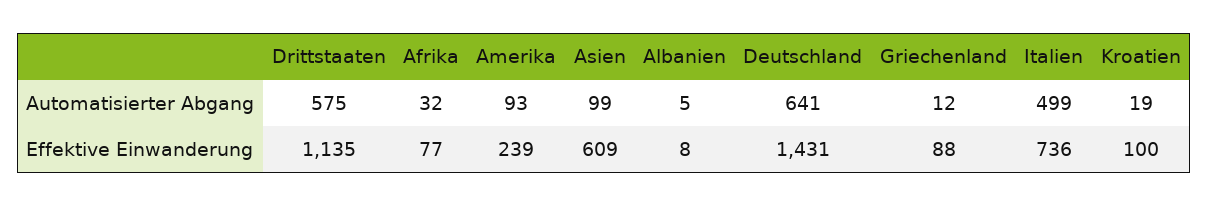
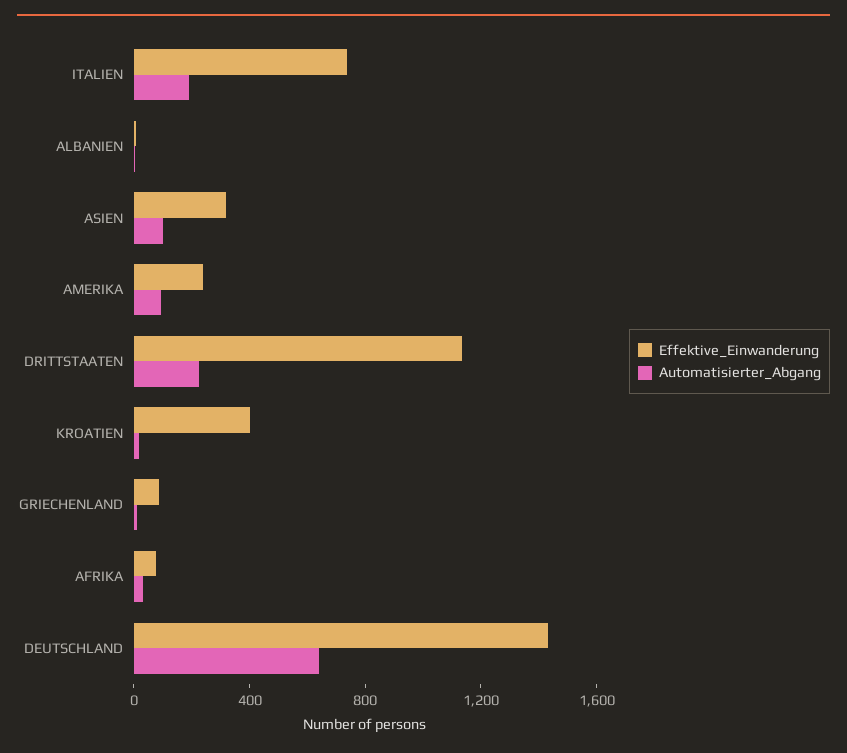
  {
    "Automatisierter Abgang": {
-     "Drittstaaten": 575,
+     "Drittstaaten": 200,
      "Afrika": 32,
      "Amerika": 93,
      "Asien": 99,
      "Albanien": 5,
      "Deutschland": 641,
      "Griechenland": 12,
-     "Italien": 499,
+     "Italien": 200,
      "Kroatien": 19
    },
    "Effektive Einwanderung": {
      "Drittstaaten": 1135,
      "Afrika": 77,
      "Amerika": 239,
-     "Asien": 609,
+     "Asien": 300,
      "Albanien": 8,
      "Deutschland": 1431,
      "Griechenland": 88,
      "Italien": 736,
-     "Kroatien": 100
+     "Kroatien": 400
    }
  }

